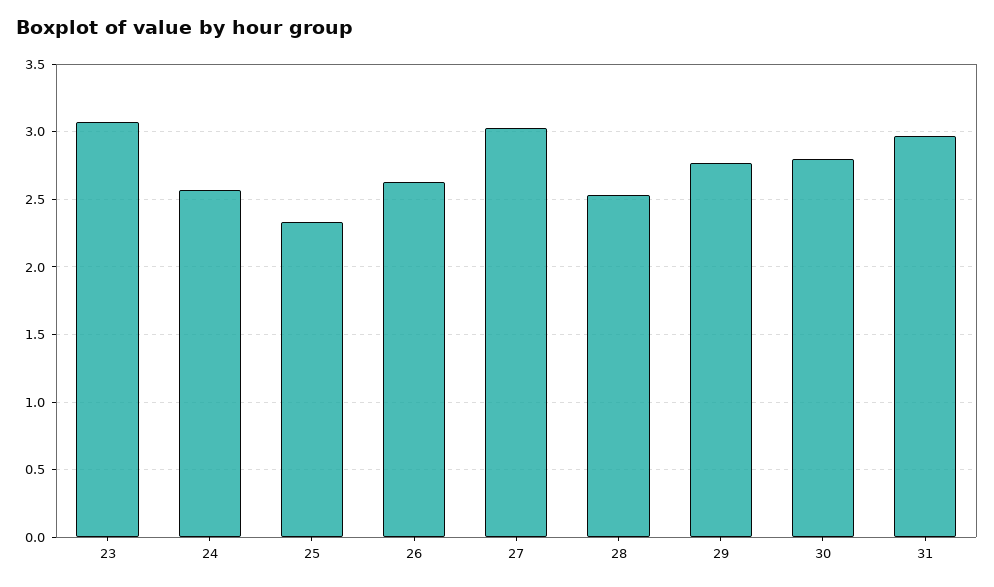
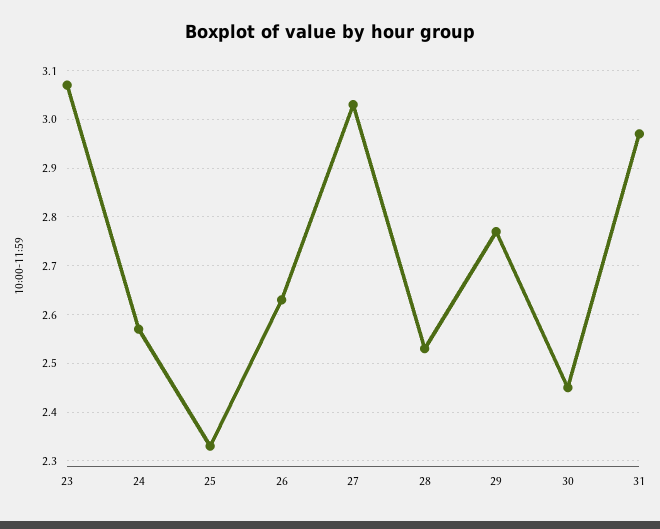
  {
    "23": 3.05,
    "24": 2.55,
    "25": 2.35,
    "26": 2.65,
    "27": 3.05,
    "28": 2.55,
    "29": 2.75,
-   "30": 2.8,
+   "30": 2.45,
    "31": 2.95
  }

